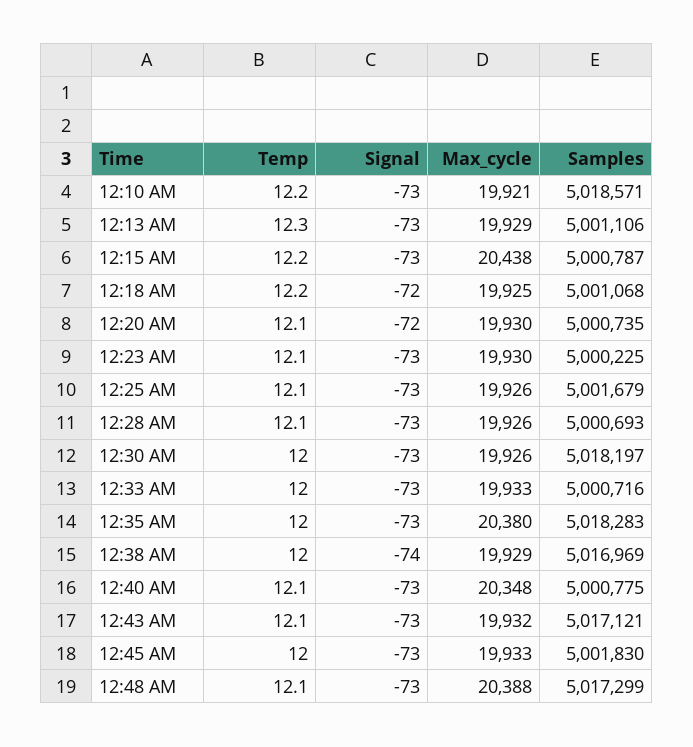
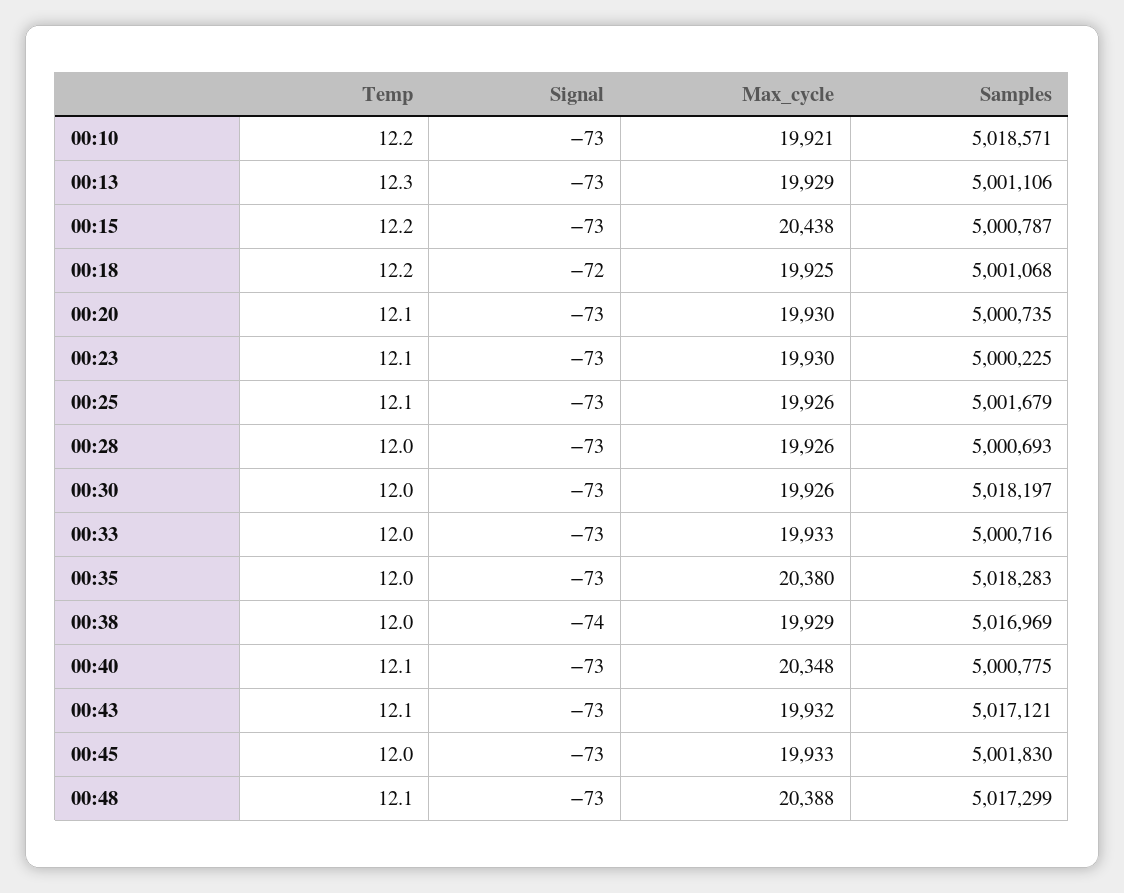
  {
    "Temp": {
      "12:10 AM": 12.2,
      "12:13 AM": 12.3,
      "12:15 AM": 12.2,
      "12:18 AM": 12.2,
      "12:20 AM": 12.1,
      "12:23 AM": 12.1,
      "12:25 AM": 12.1,
-     "12:28 AM": 12.1,
+     "12:28 AM": 12,
      "12:30 AM": 12,
      "12:33 AM": 12,
      "12:35 AM": 12,
      "12:38 AM": 12,
      "12:40 AM": 12.1,
      "12:43 AM": 12.1,
      "12:45 AM": 12,
      "12:48 AM": 12.1
    },
    "Signal": {
      "12:10 AM": -73,
      "12:13 AM": -73,
      "12:15 AM": -73,
      "12:18 AM": -72,
-     "12:20 AM": -72,
+     "12:20 AM": -73,
      "12:23 AM": -73,
      "12:25 AM": -73,
      "12:28 AM": -73,
      "12:30 AM": -73,
      "12:33 AM": -73,
      "12:35 AM": -73,
      "12:38 AM": -74,
      "12:40 AM": -73,
      "12:43 AM": -73,
      "12:45 AM": -73,
      "12:48 AM": -73
    },
    "Max_cycle": {
      "12:10 AM": 19921,
      "12:13 AM": 19929,
      "12:15 AM": 20438,
      "12:18 AM": 19925,
      "12:20 AM": 19930,
      "12:23 AM": 19930,
      "12:25 AM": 19926,
      "12:28 AM": 19926,
      "12:30 AM": 19926,
      "12:33 AM": 19933,
      "12:35 AM": 20380,
      "12:38 AM": 19929,
      "12:40 AM": 20348,
      "12:43 AM": 19932,
      "12:45 AM": 19933,
      "12:48 AM": 20388
    },
    "Samples": {
      "12:10 AM": 5018571,
      "12:13 AM": 5001106,
      "12:15 AM": 5000787,
      "12:18 AM": 5001068,
      "12:20 AM": 5000735,
      "12:23 AM": 5000225,
      "12:25 AM": 5001679,
      "12:28 AM": 5000693,
      "12:30 AM": 5018197,
      "12:33 AM": 5000716,
      "12:35 AM": 5018283,
      "12:38 AM": 5016969,
      "12:40 AM": 5000775,
      "12:43 AM": 5017121,
      "12:45 AM": 5001830,
      "12:48 AM": 5017299
    }
  }

